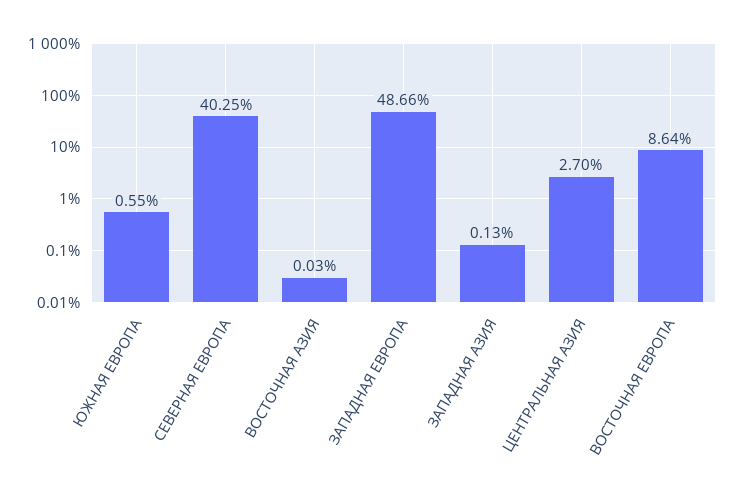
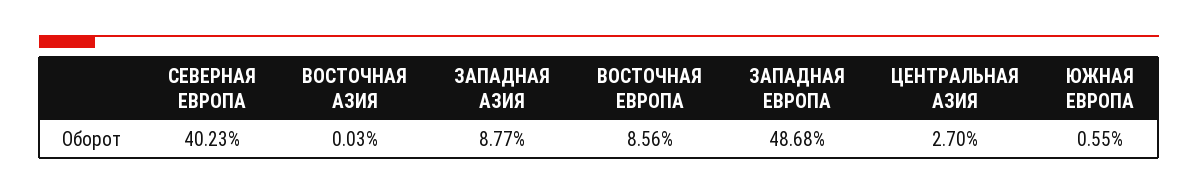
  {
    "ЮЖНАЯ ЕВРОПА": 0.55,
-   "СЕВЕРНАЯ ЕВРОПА": 40.25,
+   "СЕВЕРНАЯ ЕВРОПА": 40.23,
    "ВОСТОЧНАЯ АЗИЯ": 0.03,
-   "ЗАПАДНАЯ ЕВРОПА": 48.66,
+   "ЗАПАДНАЯ ЕВРОПА": 48.68,
-   "ЗАПАДНАЯ АЗИЯ": 0.13,
+   "ЗАПАДНАЯ АЗИЯ": 8.77,
    "ЦЕНТРАЛЬНАЯ АЗИЯ": 2.7,
-   "ВОСТОЧНАЯ ЕВРОПА": 8.64
+   "ВОСТОЧНАЯ ЕВРОПА": 8.56
  }

